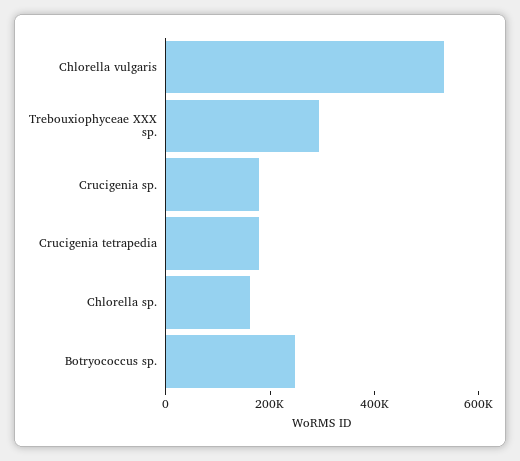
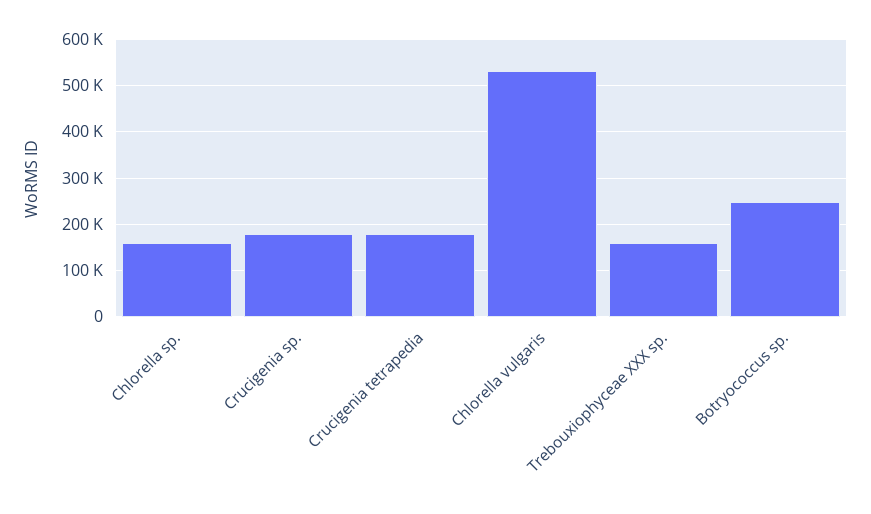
  {
    "Chlorella vulgaris": 540000,
-   "Trebouxiophyceae XXX sp.": 300000,
+   "Trebouxiophyceae XXX sp.": 160000,
    "Crucigenia sp.": 180000,
    "Crucigenia tetrapedia": 180000,
    "Chlorella sp.": 160000,
    "Botryococcus sp.": 240000
  }

